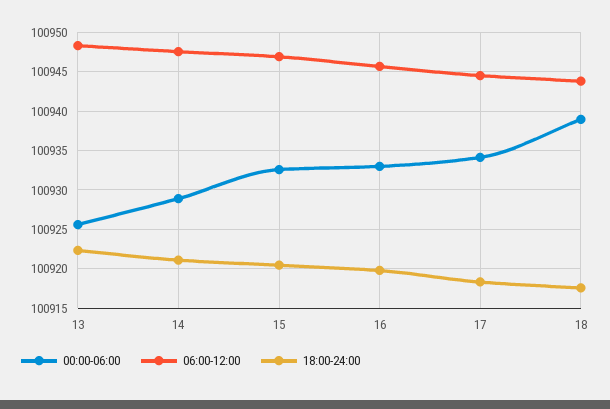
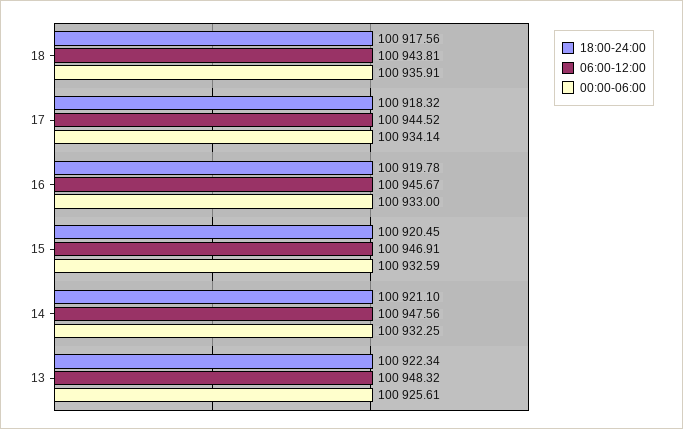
  {
    "00:00-06:00": {
      "13": 100925.61,
-     "14": 100929,
+     "14": 100932.25,
      "15": 100932.59,
      "16": 100933,
      "17": 100934.14,
-     "18": 100939
+     "18": 100935.91
    },
    "06:00-12:00": {
      "13": 100948.32,
      "14": 100947.56,
      "15": 100946.91,
      "16": 100945.67,
      "17": 100944.52,
      "18": 100943.81
    },
    "18:00-24:00": {
      "13": 100922.34,
      "14": 100921.1,
      "15": 100920.45,
      "16": 100919.78,
      "17": 100918.32,
      "18": 100917.56
    }
  }

